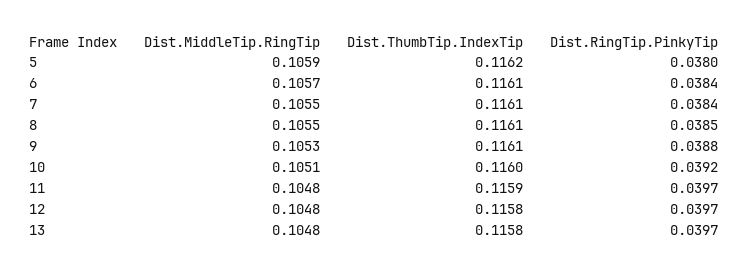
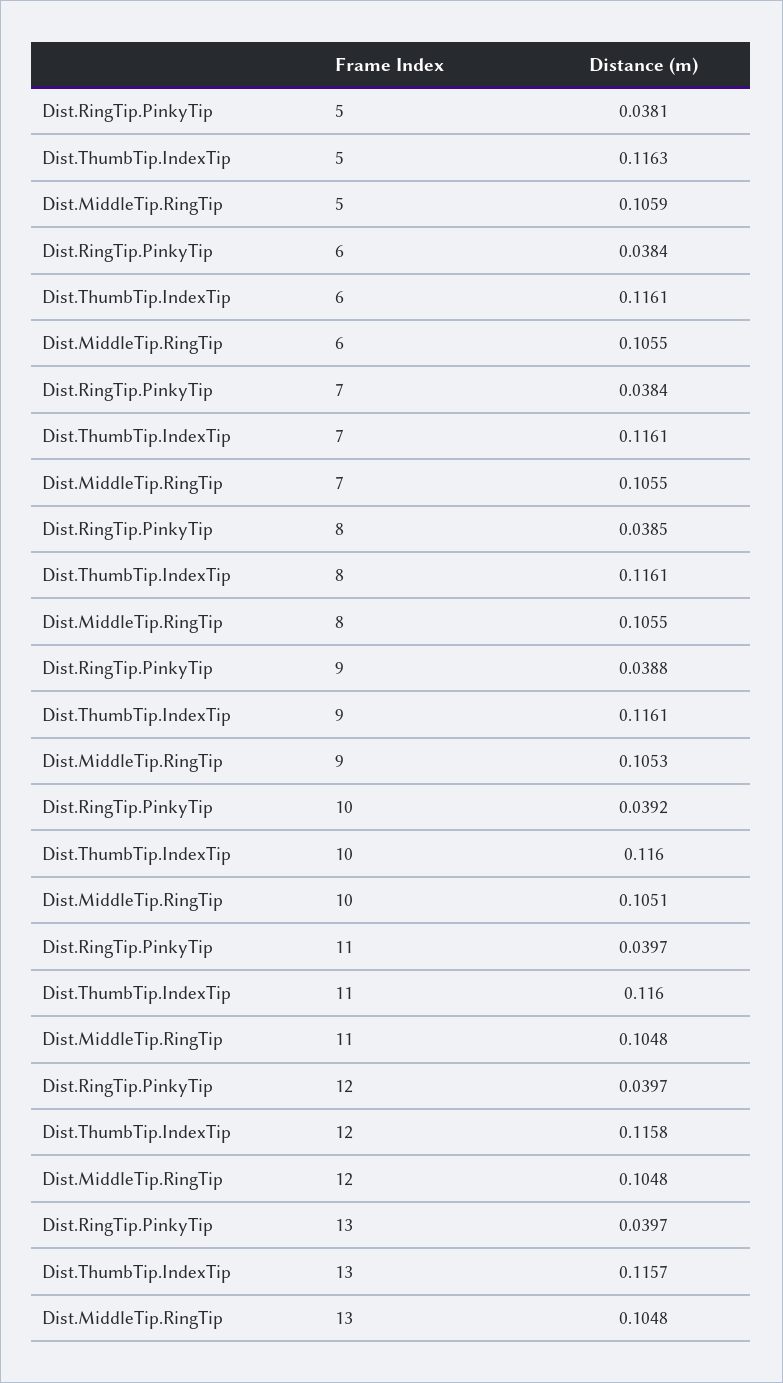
  {
    "Dist.MiddleTip.RingTip": {
      "5": 0.1059,
-     "6": 0.1057,
+     "6": 0.1055,
      "7": 0.1055,
      "8": 0.1055,
      "9": 0.1053,
      "10": 0.1051,
      "11": 0.1048,
      "12": 0.1048,
      "13": 0.1048
    },
    "Dist.ThumbTip.IndexTip": {
-     "5": 0.1162,
+     "5": 0.1163,
      "6": 0.1161,
      "7": 0.1161,
      "8": 0.1161,
      "9": 0.1161,
      "10": 0.116,
-     "11": 0.1159,
+     "11": 0.116,
      "12": 0.1158,
-     "13": 0.1158
+     "13": 0.1157
    },
    "Dist.RingTip.PinkyTip": {
-     "5": 0.038,
+     "5": 0.0381,
      "6": 0.0384,
      "7": 0.0384,
      "8": 0.0385,
      "9": 0.0388,
      "10": 0.0392,
      "11": 0.0397,
      "12": 0.0397,
      "13": 0.0397
    }
  }

